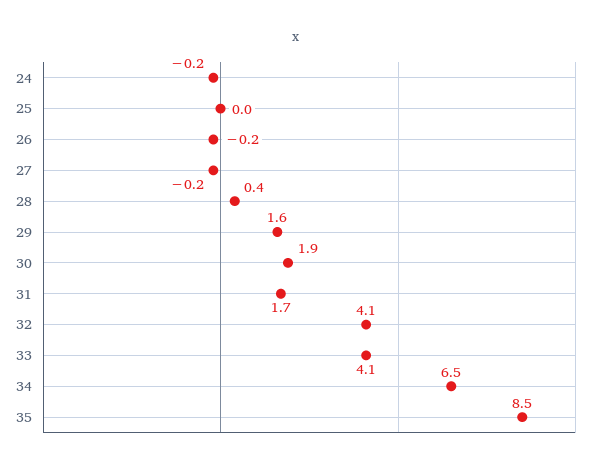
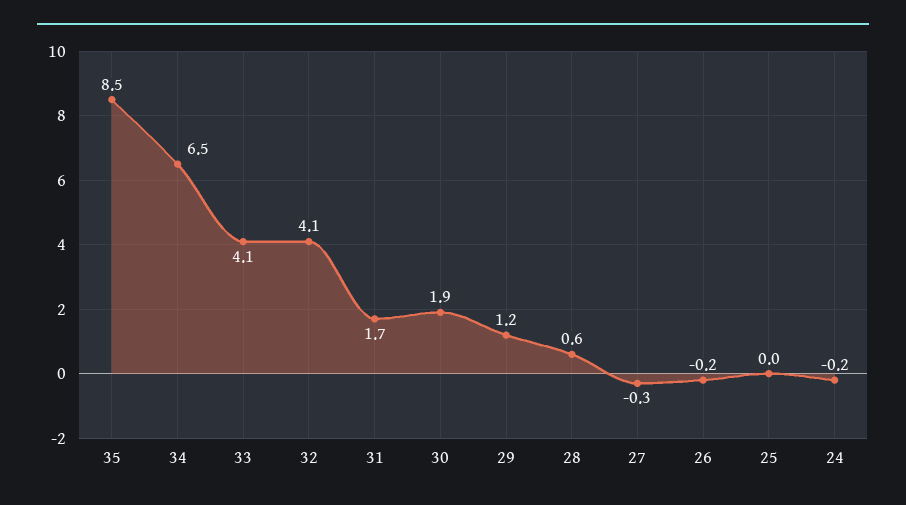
  {
    "24": -0.2,
    "25": 0,
    "26": -0.2,
-   "27": -0.2,
+   "27": -0.3,
-   "28": 0.4,
+   "28": 0.6,
-   "29": 1.6,
+   "29": 1.2,
    "30": 1.9,
    "31": 1.7,
    "32": 4.1,
    "33": 4.1,
    "34": 6.5,
    "35": 8.5
  }

